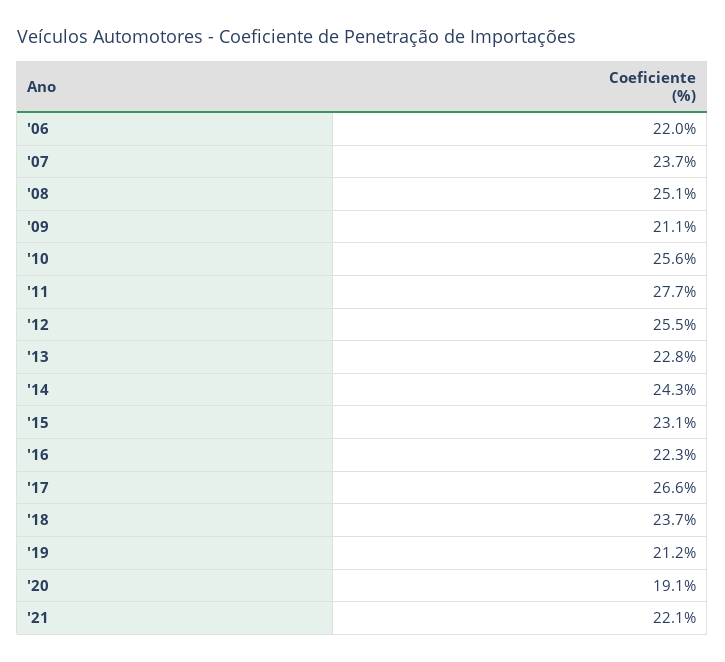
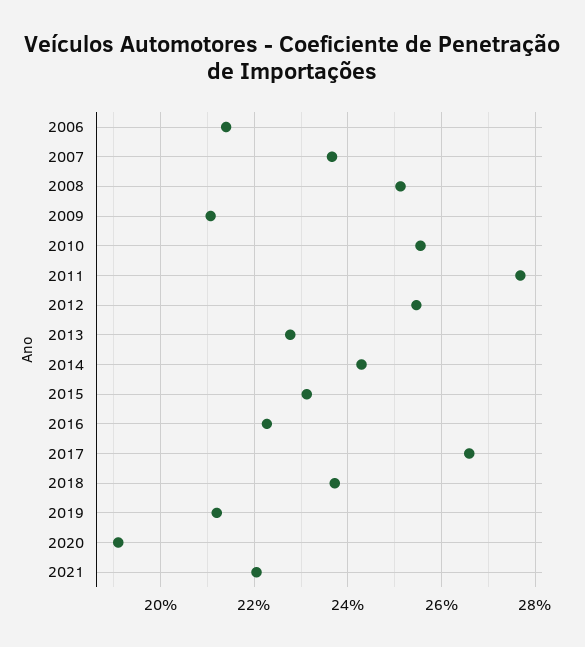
  {
-   "'06": 22,
+   "'06": 21.4,
    "'07": 23.7,
    "'08": 25.1,
    "'09": 21.1,
    "'10": 25.6,
    "'11": 27.7,
    "'12": 25.5,
    "'13": 22.8,
    "'14": 24.3,
    "'15": 23.1,
    "'16": 22.3,
    "'17": 26.6,
    "'18": 23.7,
    "'19": 21.2,
    "'20": 19.1,
    "'21": 22.1
  }

